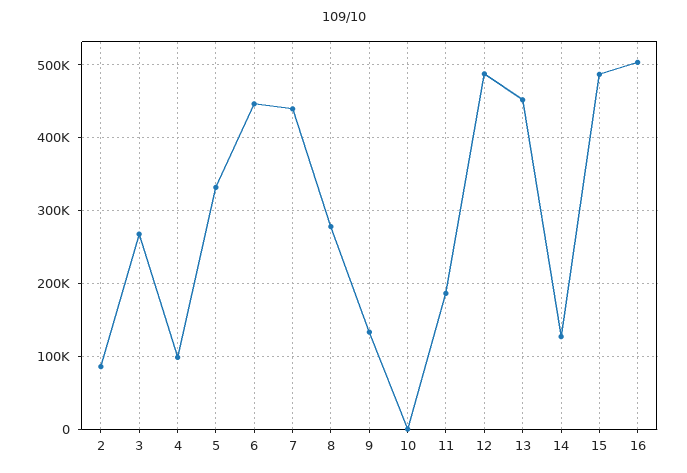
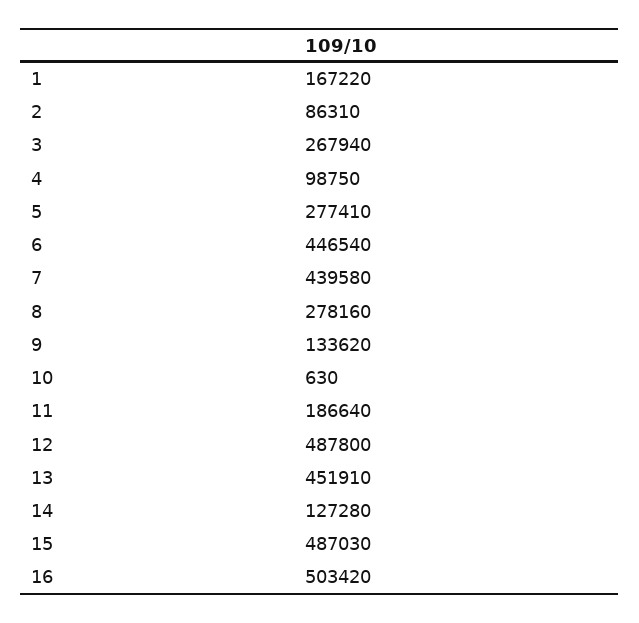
  {
    "2": 86310,
    "3": 267940,
    "4": 98750,
-   "5": 330000,
+   "5": 277410,
    "6": 446540,
    "7": 439580,
    "8": 278160,
    "9": 133620,
    "10": 630,
    "11": 186640,
    "12": 487800,
    "13": 451910,
    "14": 127280,
    "15": 487030,
-   "16": 503420
+   "16": 503420,
+   "1": 167220
  }

